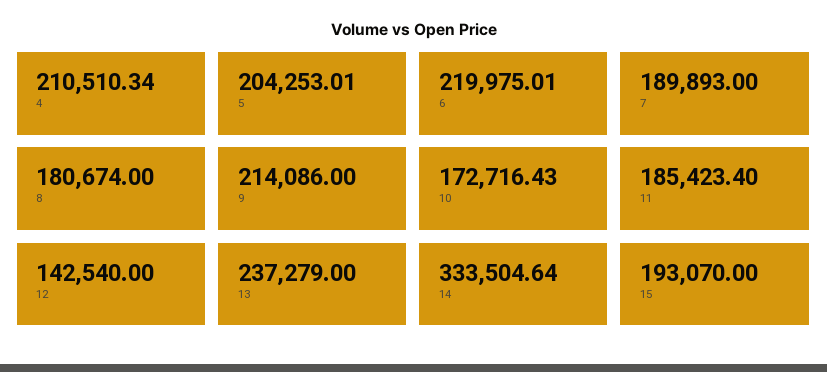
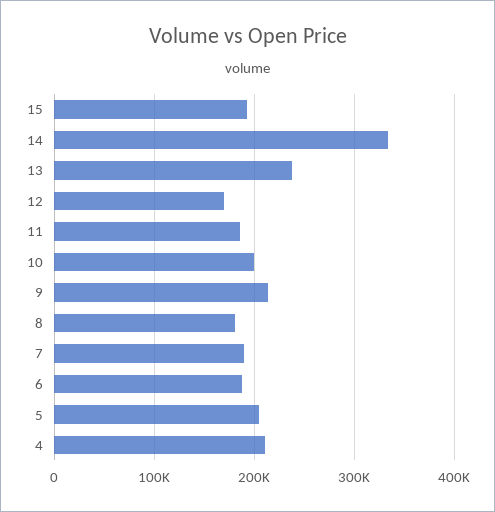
  {
    "4": 210510.34,
    "5": 204253.01,
-   "6": 219975.01,
+   "6": 190000,
    "7": 189893,
    "8": 180674,
    "9": 214086,
-   "10": 172716.43,
+   "10": 200000,
    "11": 185423.4,
-   "12": 142540,
+   "12": 170000,
    "13": 237279,
    "14": 333504.64,
    "15": 193070
  }

